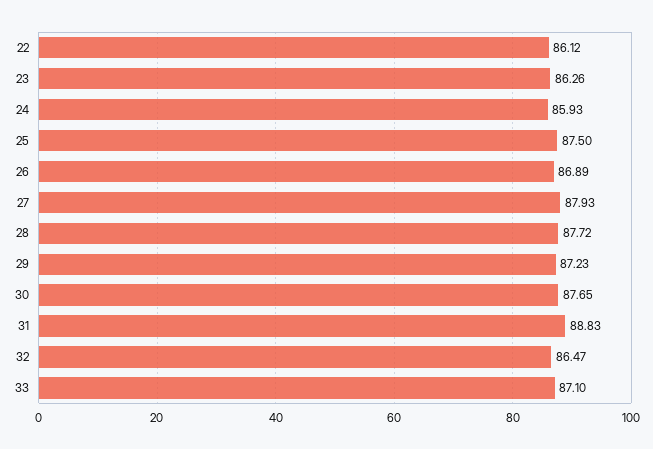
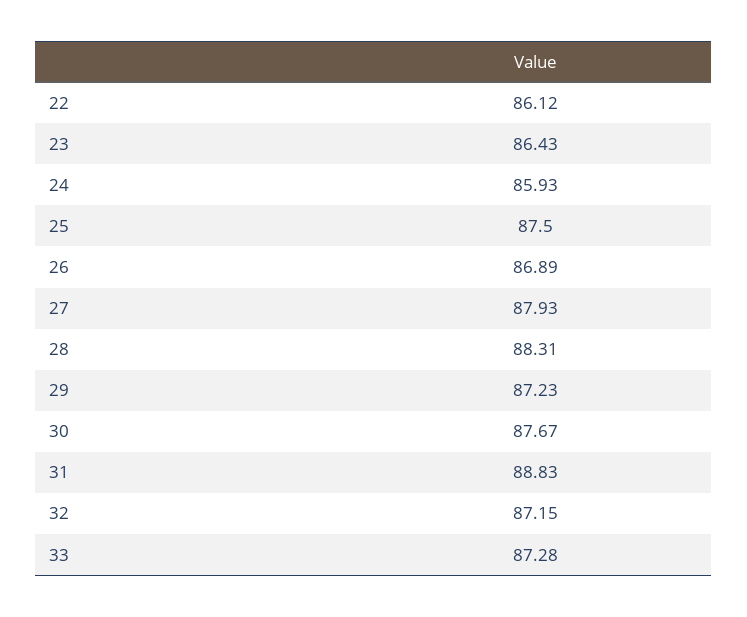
  {
    "22": 86.12,
-   "23": 86.26,
+   "23": 86.43,
    "24": 85.93,
    "25": 87.5,
    "26": 86.89,
    "27": 87.93,
-   "28": 87.72,
+   "28": 88.31,
    "29": 87.23,
-   "30": 87.65,
+   "30": 87.67,
    "31": 88.83,
-   "32": 86.47,
+   "32": 87.15,
-   "33": 87.1
+   "33": 87.28
  }

